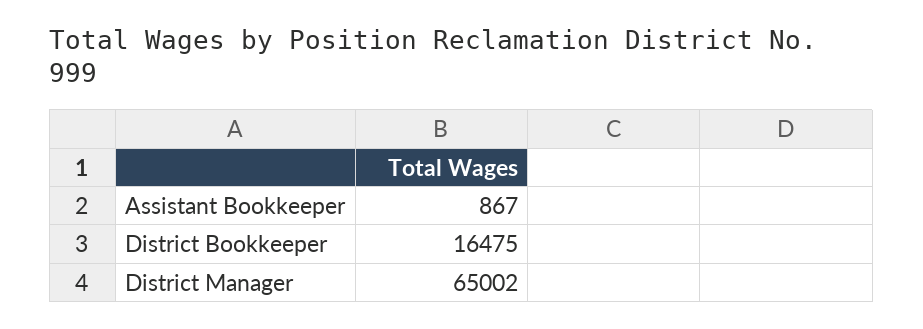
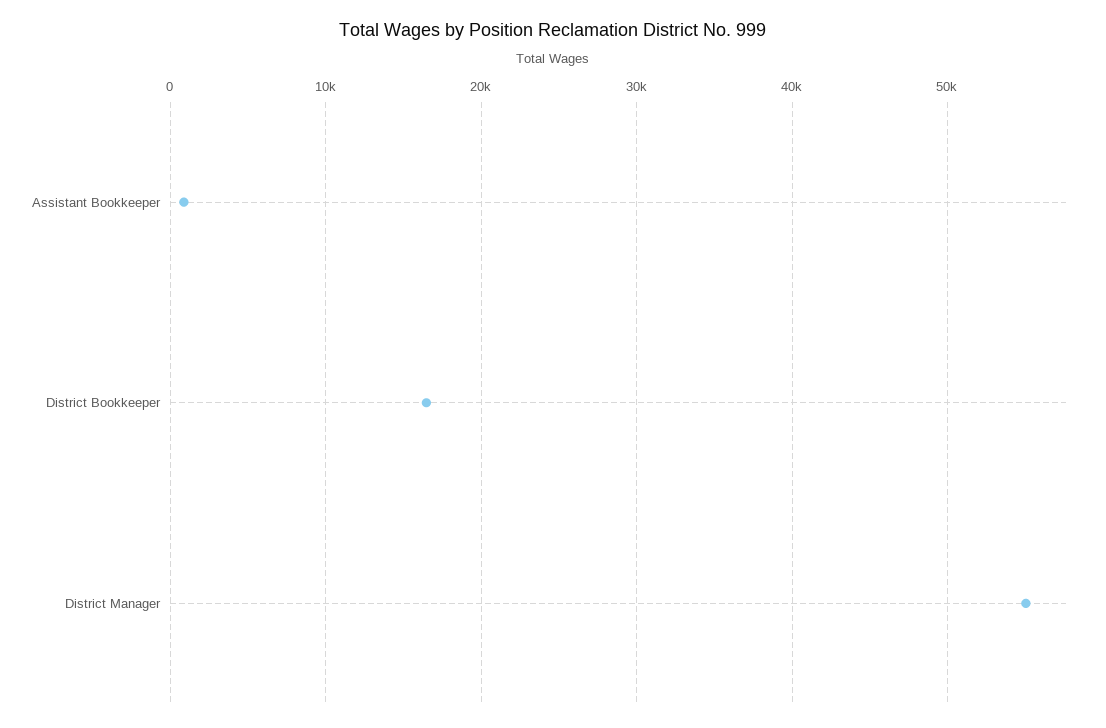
  {
    "Assistant Bookkeeper": 867,
    "District Bookkeeper": 16475,
-   "District Manager": 65002
+   "District Manager": 55000
  }

